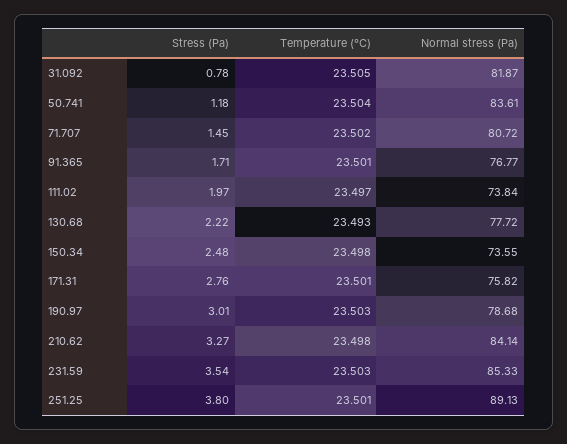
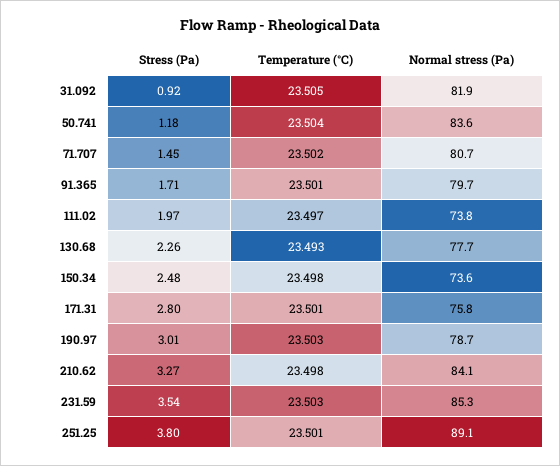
  {
    "Stress (Pa)": {
-     "31.092": 0.78,
+     "31.092": 0.92,
      "50.741": 1.18,
      "71.707": 1.45,
      "91.365": 1.71,
      "111.02": 1.97,
-     "130.68": 2.22,
+     "130.68": 2.26,
      "150.34": 2.48,
-     "171.31": 2.76,
+     "171.31": 2.8,
      "190.97": 3.01,
      "210.62": 3.27,
      "231.59": 3.54,
      "251.25": 3.8
    },
    "Temperature (°C)": {
      "31.092": 23.505,
      "50.741": 23.504,
      "71.707": 23.502,
      "91.365": 23.501,
      "111.02": 23.497,
      "130.68": 23.493,
      "150.34": 23.498,
      "171.31": 23.501,
      "190.97": 23.503,
      "210.62": 23.498,
      "231.59": 23.503,
      "251.25": 23.501
    },
    "Normal stress (Pa)": {
      "31.092": 81.87,
      "50.741": 83.61,
      "71.707": 80.72,
-     "91.365": 76.77,
+     "91.365": 79.7,
      "111.02": 73.84,
      "130.68": 77.72,
      "150.34": 73.55,
      "171.31": 75.82,
      "190.97": 78.68,
      "210.62": 84.14,
      "231.59": 85.33,
      "251.25": 89.13
    }
  }

